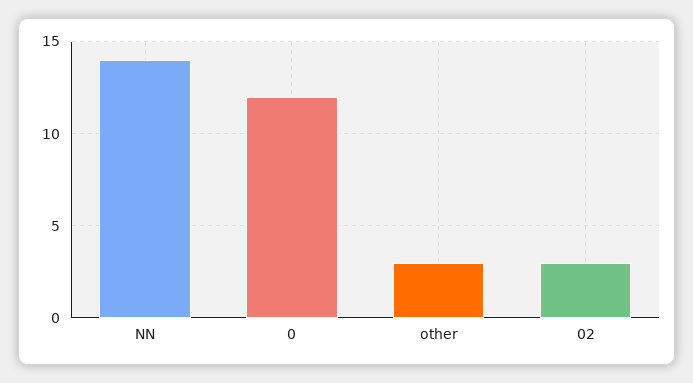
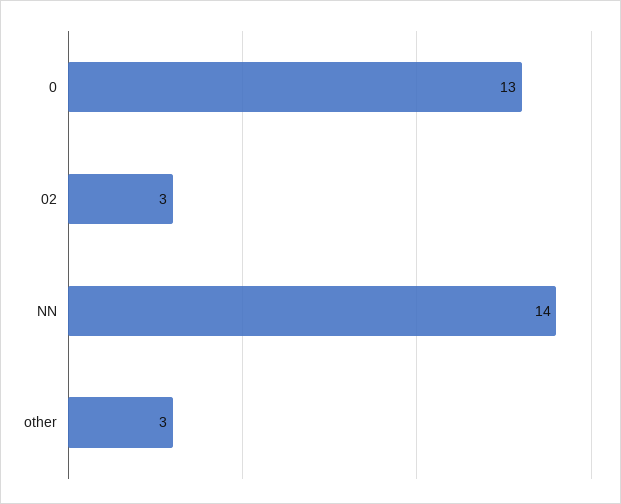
  {
    "NN": 14,
-   "0": 12,
+   "0": 13,
    "other": 3,
    "02": 3
  }

